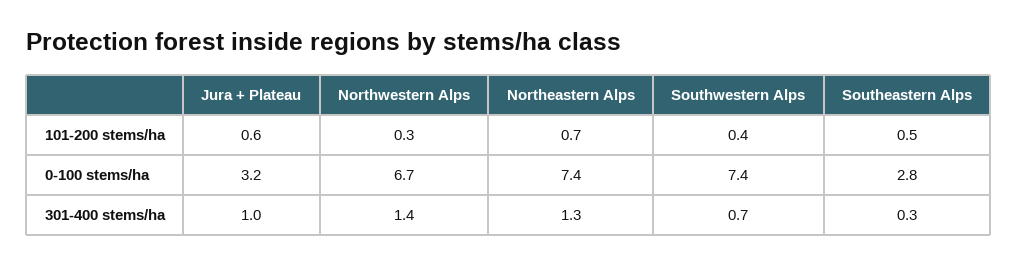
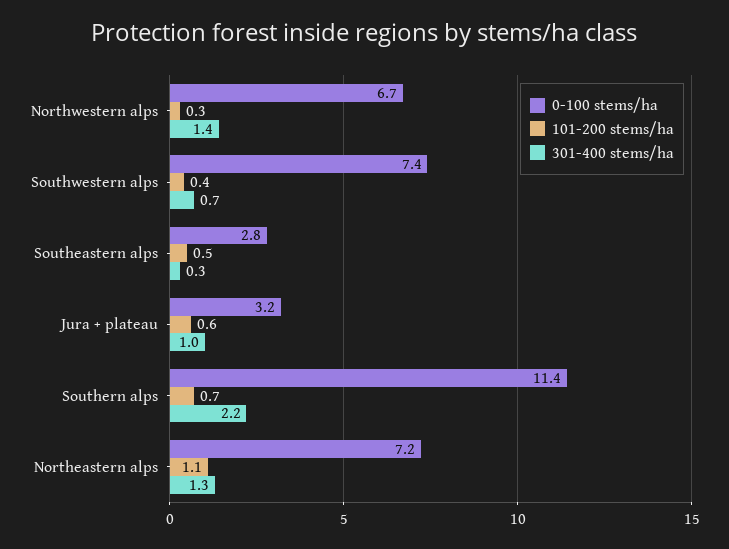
  {
    "101-200 stems/ha": {
      "Jura + Plateau": 0.6,
      "Northwestern Alps": 0.3,
-     "Northeastern Alps": 0.7,
+     "Northeastern Alps": 1.1,
      "Southwestern Alps": 0.4,
-     "Southeastern Alps": 0.5
+     "Southeastern Alps": 0.5,
+     "Southern alps": 0.7
    },
    "0-100 stems/ha": {
      "Jura + Plateau": 3.2,
      "Northwestern Alps": 6.7,
-     "Northeastern Alps": 7.4,
+     "Northeastern Alps": 7.2,
      "Southwestern Alps": 7.4,
-     "Southeastern Alps": 2.8
+     "Southeastern Alps": 2.8,
+     "Southern alps": 11.4
    },
    "301-400 stems/ha": {
      "Jura + Plateau": 1,
      "Northwestern Alps": 1.4,
      "Northeastern Alps": 1.3,
      "Southwestern Alps": 0.7,
-     "Southeastern Alps": 0.3
+     "Southeastern Alps": 0.3,
+     "Southern alps": 2.2
    }
  }

